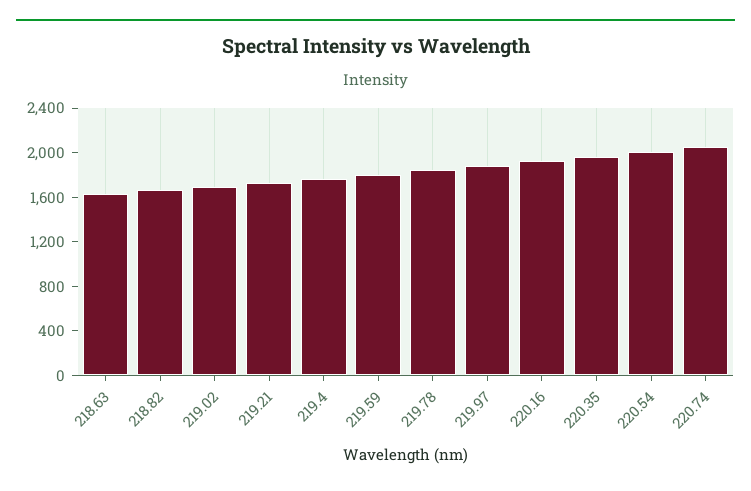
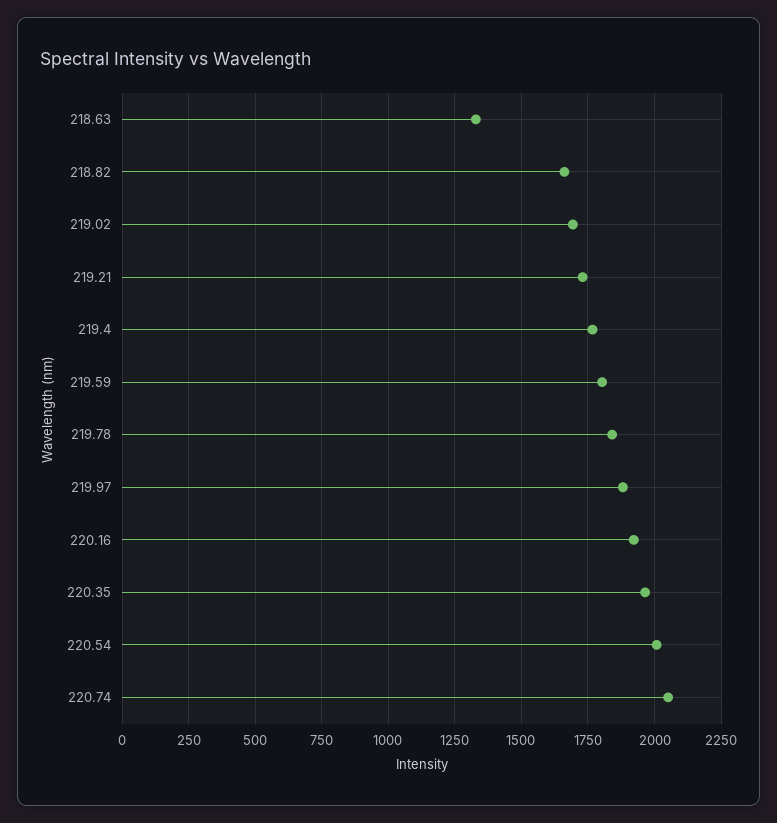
  {
-   "218.63": 1600,
+   "218.63": 1325,
    "218.82": 1650,
    "219.02": 1700,
    "219.21": 1725,
    "219.4": 1775,
    "219.59": 1800,
    "219.78": 1850,
    "219.97": 1875,
    "220.16": 1925,
    "220.35": 1975,
    "220.54": 2000,
    "220.74": 2050
  }

